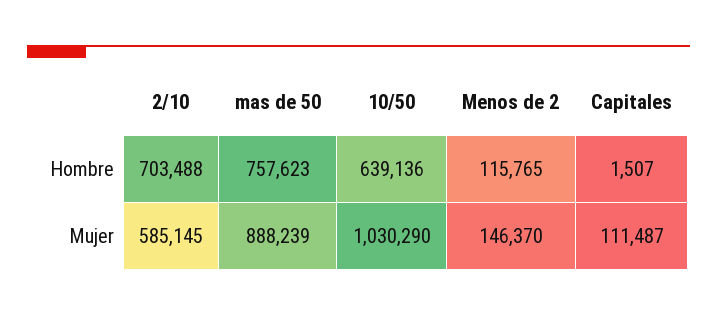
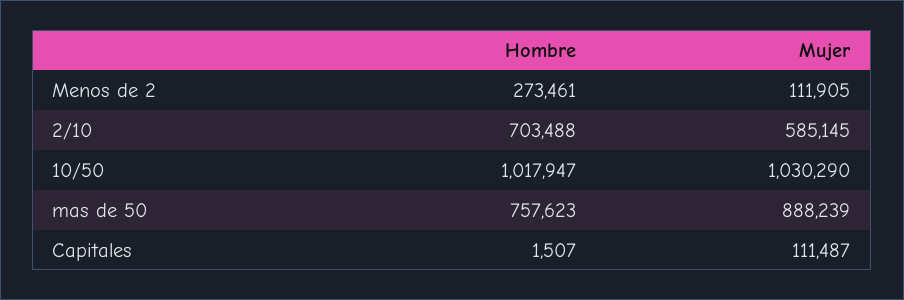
  {
    "2/10": {
      "Hombre": 703488,
      "Mujer": 585145
    },
    "mas de 50": {
      "Hombre": 757623,
      "Mujer": 888239
    },
    "10/50": {
-     "Hombre": 639136,
+     "Hombre": 1017947,
      "Mujer": 1030290
    },
    "Menos de 2": {
-     "Hombre": 115765,
+     "Hombre": 273461,
-     "Mujer": 146370
+     "Mujer": 111905
    },
    "Capitales": {
      "Hombre": 1507,
      "Mujer": 111487
    }
  }

